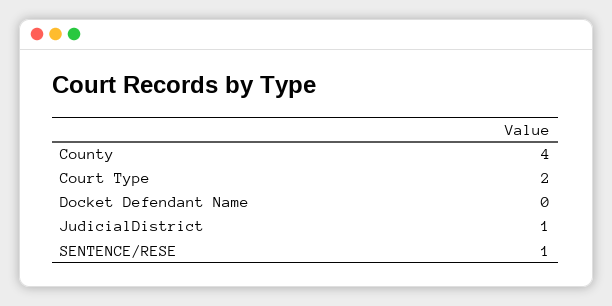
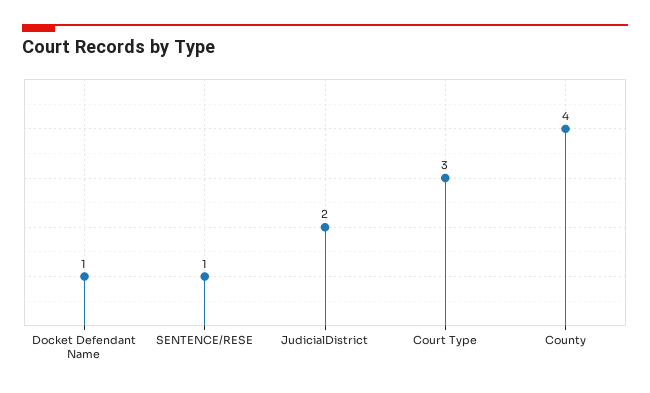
  {
    "County": 4,
-   "Court Type": 2,
+   "Court Type": 3,
-   "Docket Defendant Name": 0,
+   "Docket Defendant Name": 1,
-   "JudicialDistrict": 1,
+   "JudicialDistrict": 2,
    "SENTENCE/RESE": 1
  }

